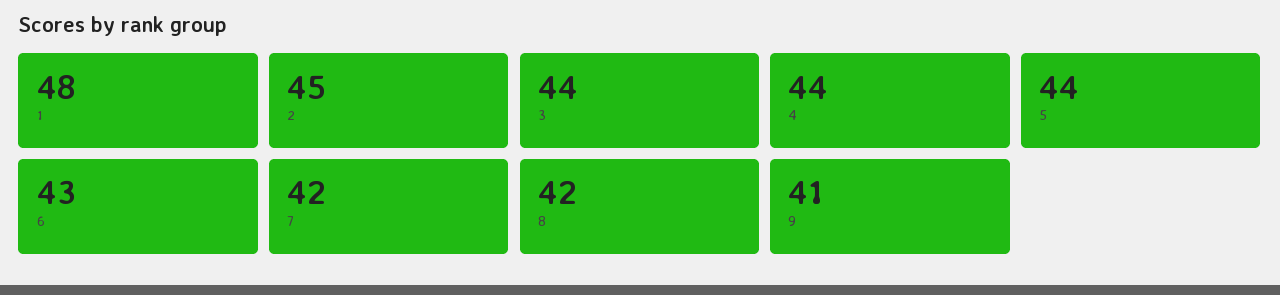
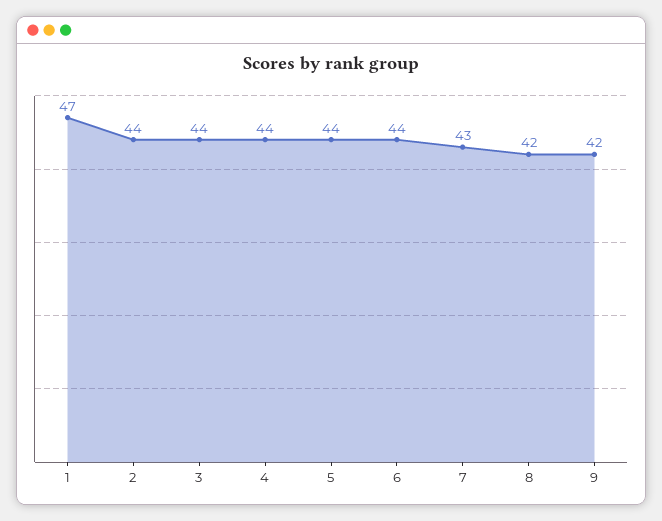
  {
-   "1": 48,
+   "1": 47,
-   "2": 45,
+   "2": 44,
    "3": 44,
    "4": 44,
    "5": 44,
-   "6": 43,
+   "6": 44,
-   "7": 42,
+   "7": 43,
    "8": 42,
-   "9": 41
+   "9": 42
  }

